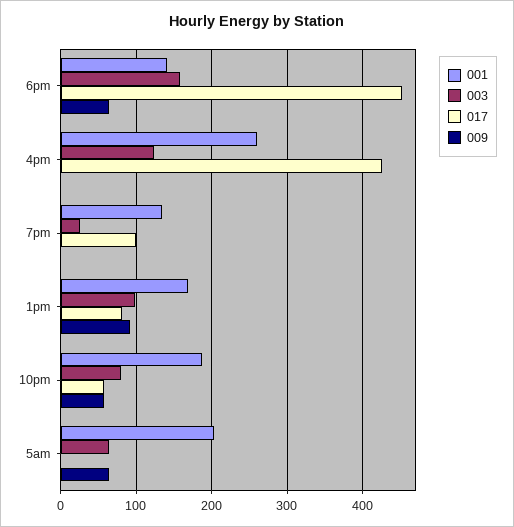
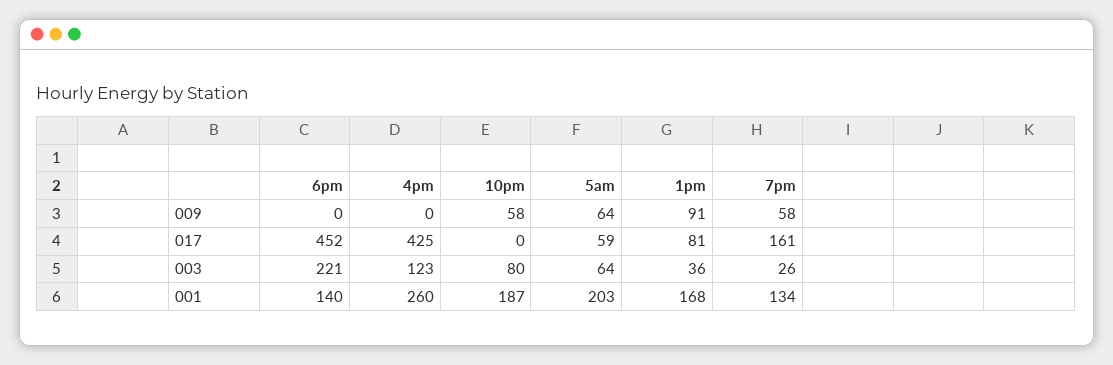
  {
    "001": {
      "6pm": 140,
      "4pm": 260,
      "7pm": 134,
      "1pm": 168,
      "10pm": 187,
      "5am": 203
    },
    "003": {
-     "6pm": 160,
+     "6pm": 221,
      "4pm": 123,
      "7pm": 26,
-     "1pm": 100,
+     "1pm": 36,
      "10pm": 80,
      "5am": 64
    },
    "017": {
      "6pm": 452,
      "4pm": 425,
-     "7pm": 100,
+     "7pm": 161,
      "1pm": 81,
-     "10pm": 60,
+     "10pm": 0,
-     "5am": 0
+     "5am": 59
    },
    "009": {
-     "6pm": 60,
+     "6pm": 0,
      "4pm": 0,
-     "7pm": 0,
+     "7pm": 58,
      "1pm": 91,
      "10pm": 58,
      "5am": 64
    }
  }

